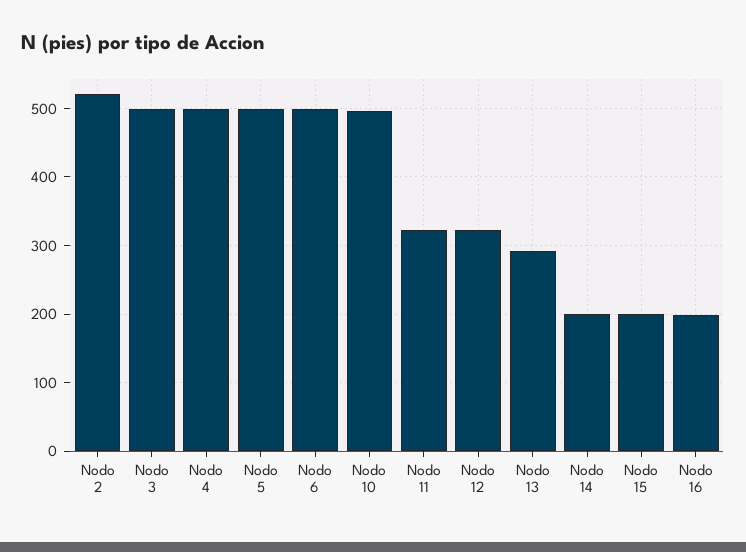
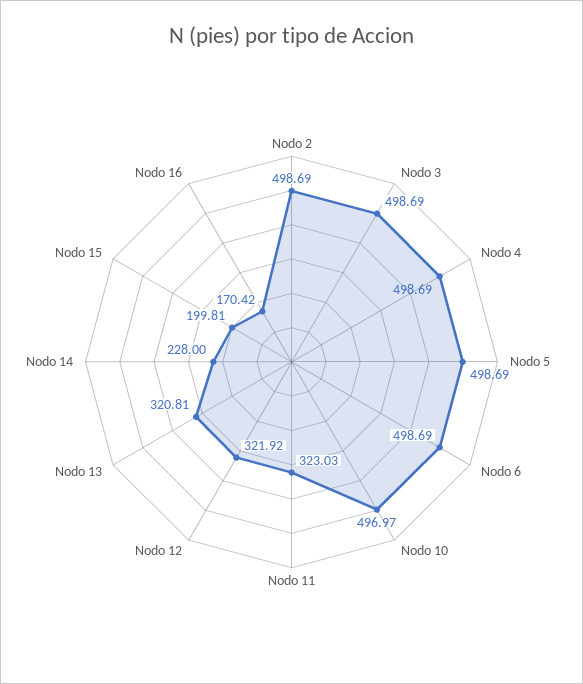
  {
-   "Nodo 2": 520,
+   "Nodo 2": 498.69,
    "Nodo 3": 498.69,
    "Nodo 4": 498.69,
    "Nodo 5": 498.69,
    "Nodo 6": 498.69,
    "Nodo 10": 496.97,
    "Nodo 11": 323.03,
    "Nodo 12": 321.92,
-   "Nodo 13": 290,
+   "Nodo 13": 320.81,
-   "Nodo 14": 200,
+   "Nodo 14": 228,
    "Nodo 15": 199.81,
-   "Nodo 16": 200
+   "Nodo 16": 170.42
  }

